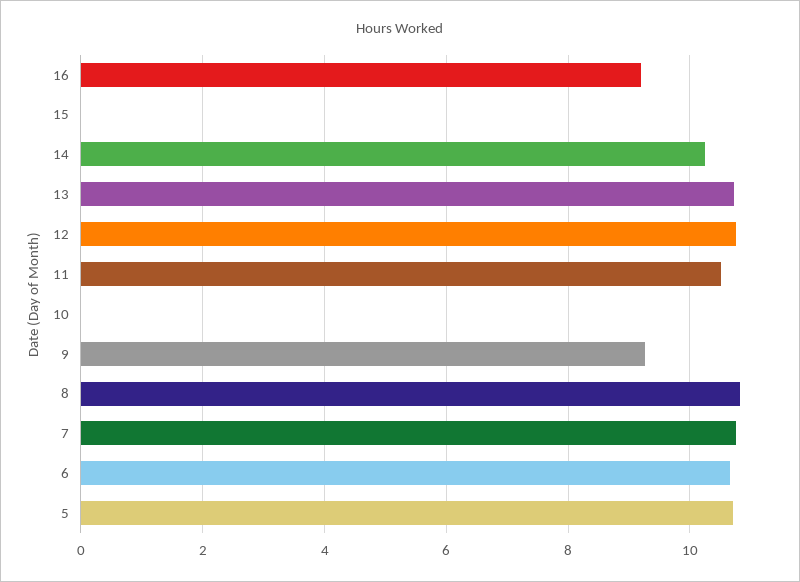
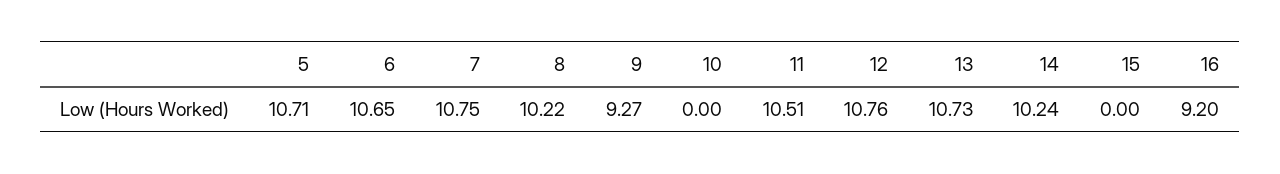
  {
    "16": 9.2,
    "15": 0,
    "14": 10.24,
    "13": 10.73,
    "12": 10.76,
    "11": 10.51,
    "10": 0,
    "9": 9.27,
-   "8": 10.8,
+   "8": 10.22,
    "7": 10.75,
    "6": 10.65,
    "5": 10.71
  }

